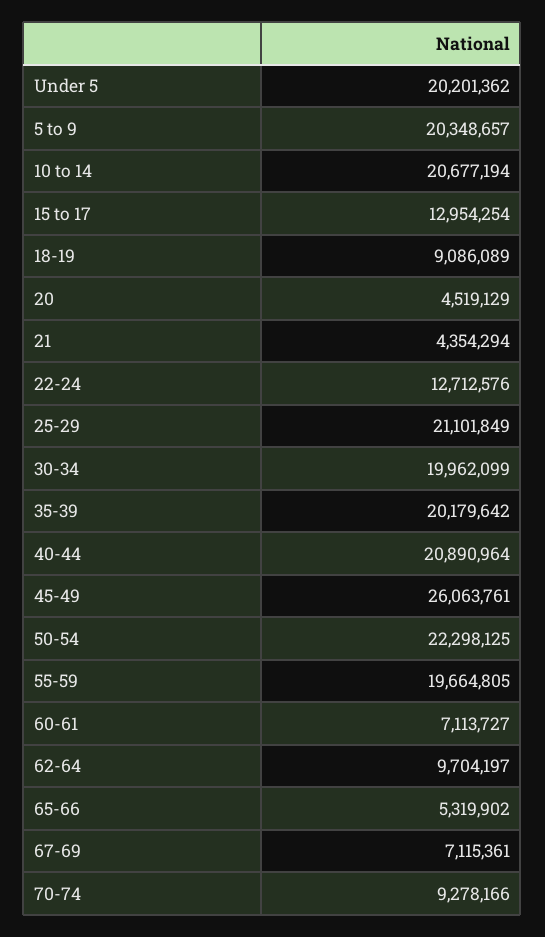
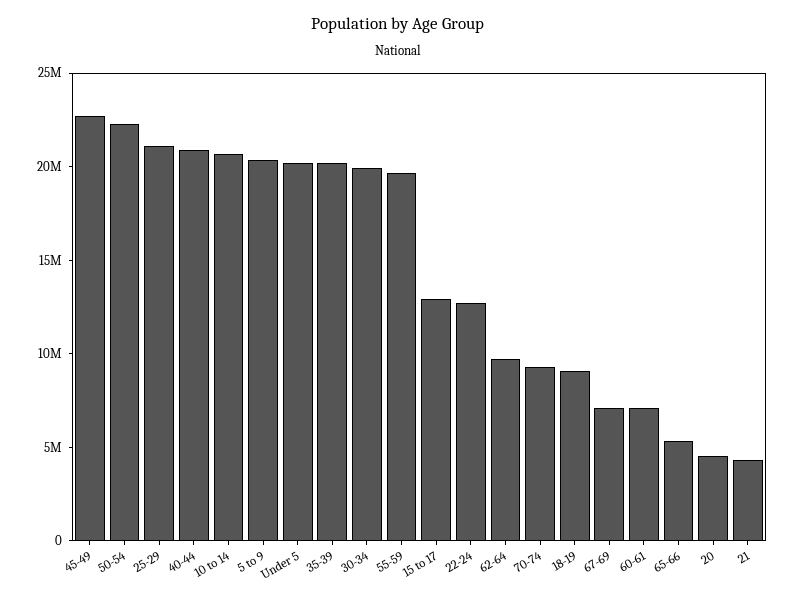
  {
    "Under 5": 20201362,
    "5 to 9": 20348657,
    "10 to 14": 20677194,
    "15 to 17": 12954254,
    "18-19": 9086089,
    "20": 4519129,
    "21": 4354294,
    "22-24": 12712576,
    "25-29": 21101849,
    "30-34": 19962099,
    "35-39": 20179642,
    "40-44": 20890964,
-   "45-49": 26063761,
+   "45-49": 23000000,
    "50-54": 22298125,
    "55-59": 19664805,
    "60-61": 7113727,
    "62-64": 9704197,
    "65-66": 5319902,
    "67-69": 7115361,
    "70-74": 9278166
  }

